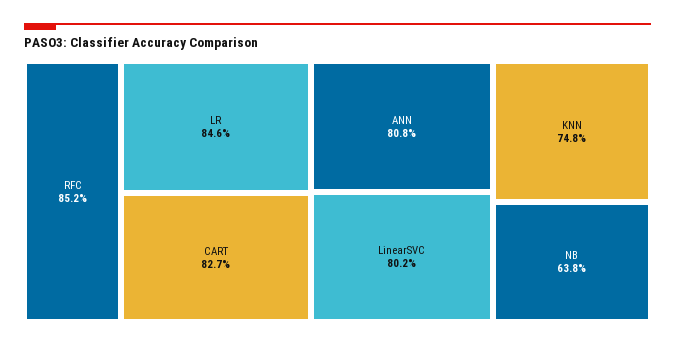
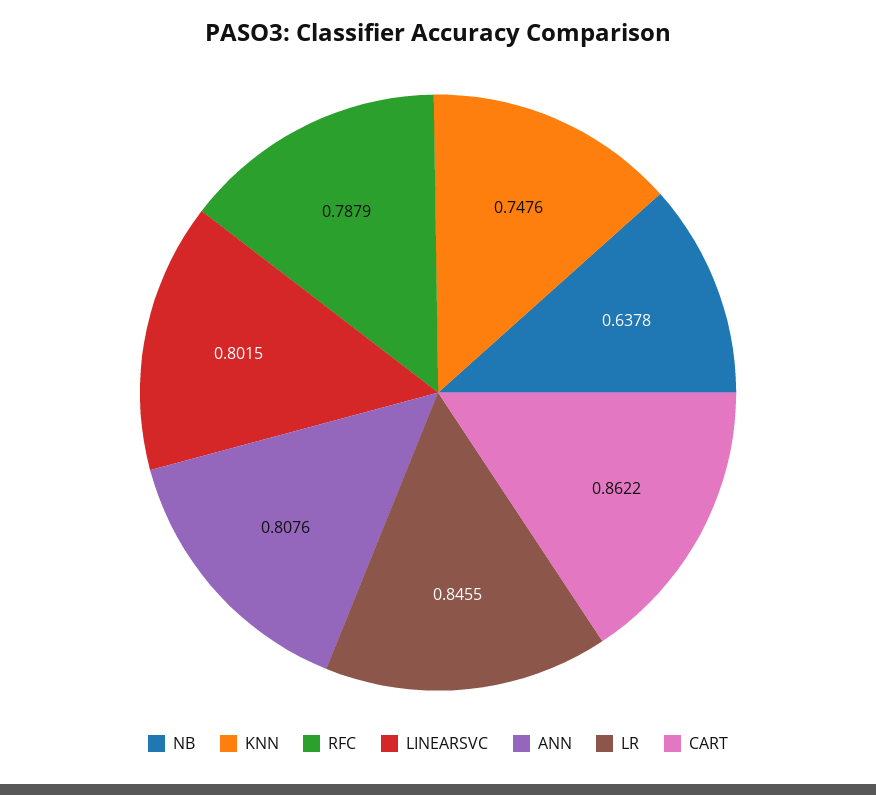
  {
-   "RFC": 0.852,
+   "RFC": 0.7879,
    "LR": 0.8455,
-   "CART": 0.827,
+   "CART": 0.8622,
    "ANN": 0.8076,
    "LinearSVC": 0.8015,
    "KNN": 0.7476,
    "NB": 0.6378
  }

